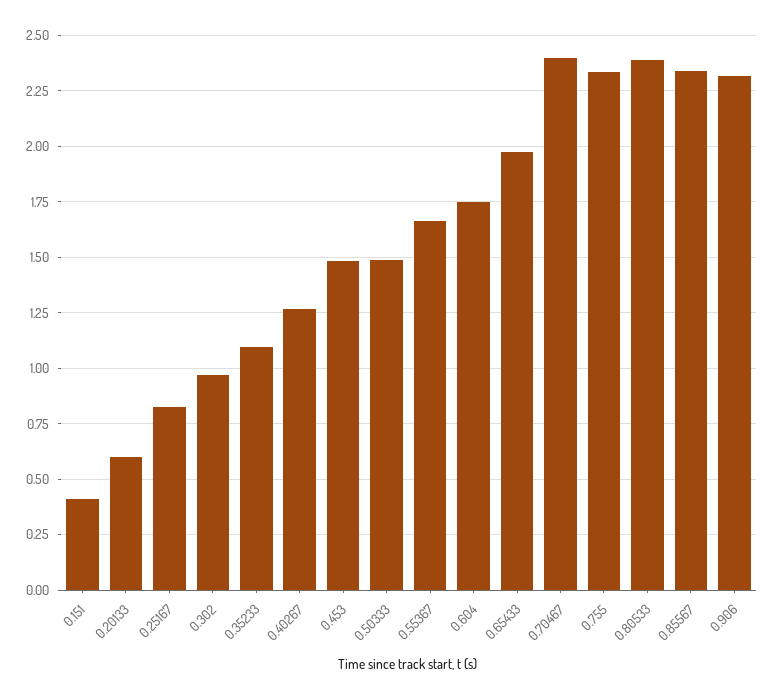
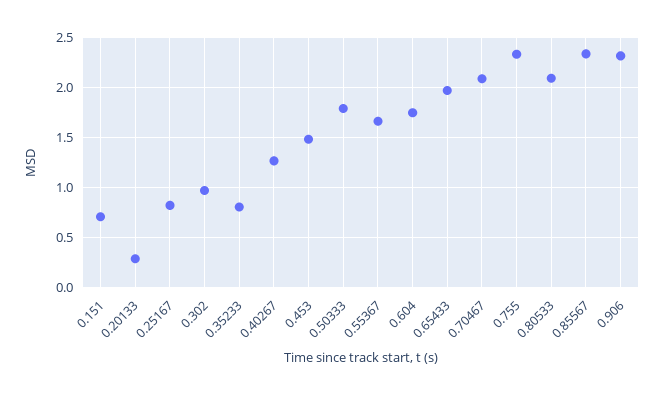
  {
-   "0.151": 0.4,
+   "0.151": 0.7,
-   "0.20133": 0.6,
+   "0.20133": 0.3,
    "0.25167": 0.8,
    "0.302": 0.95,
-   "0.35233": 1.1,
+   "0.35233": 0.8,
    "0.40267": 1.25,
    "0.453": 1.5,
-   "0.50333": 1.5,
+   "0.50333": 1.8,
    "0.55367": 1.65,
    "0.604": 1.75,
    "0.65433": 1.95,
-   "0.70467": 2.4,
+   "0.70467": 2.1,
    "0.755": 2.35,
-   "0.80533": 2.4,
+   "0.80533": 2.1,
    "0.85567": 2.35,
    "0.906": 2.3
  }

